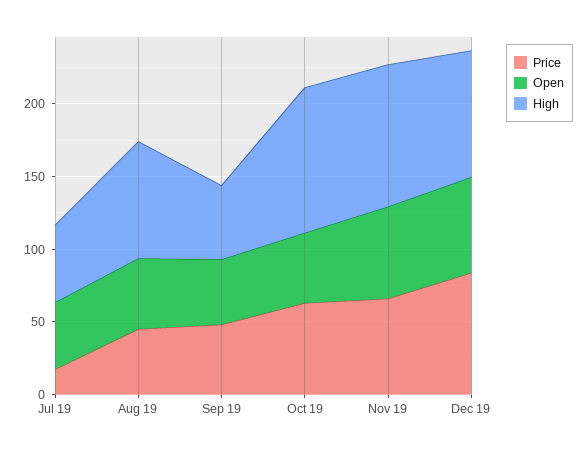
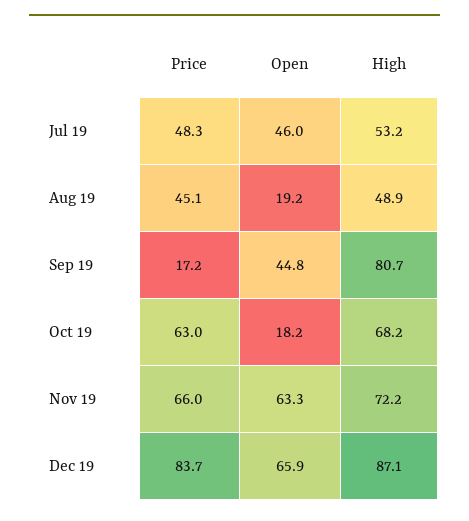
  {
    "Price": {
-     "Jul 19": 20,
+     "Jul 19": 48.3,
      "Aug 19": 45.1,
-     "Sep 19": 50,
+     "Sep 19": 17.2,
      "Oct 19": 63,
      "Nov 19": 66,
      "Dec 19": 83.7
    },
    "Open": {
      "Jul 19": 46,
-     "Aug 19": 50,
+     "Aug 19": 19.2,
      "Sep 19": 44.8,
-     "Oct 19": 50,
+     "Oct 19": 18.2,
      "Nov 19": 63.3,
      "Dec 19": 65.9
    },
    "High": {
      "Jul 19": 53.2,
-     "Aug 19": 80,
+     "Aug 19": 48.9,
-     "Sep 19": 50,
+     "Sep 19": 80.7,
-     "Oct 19": 100,
+     "Oct 19": 68.2,
-     "Nov 19": 100,
+     "Nov 19": 72.2,
      "Dec 19": 87.1
    }
  }

